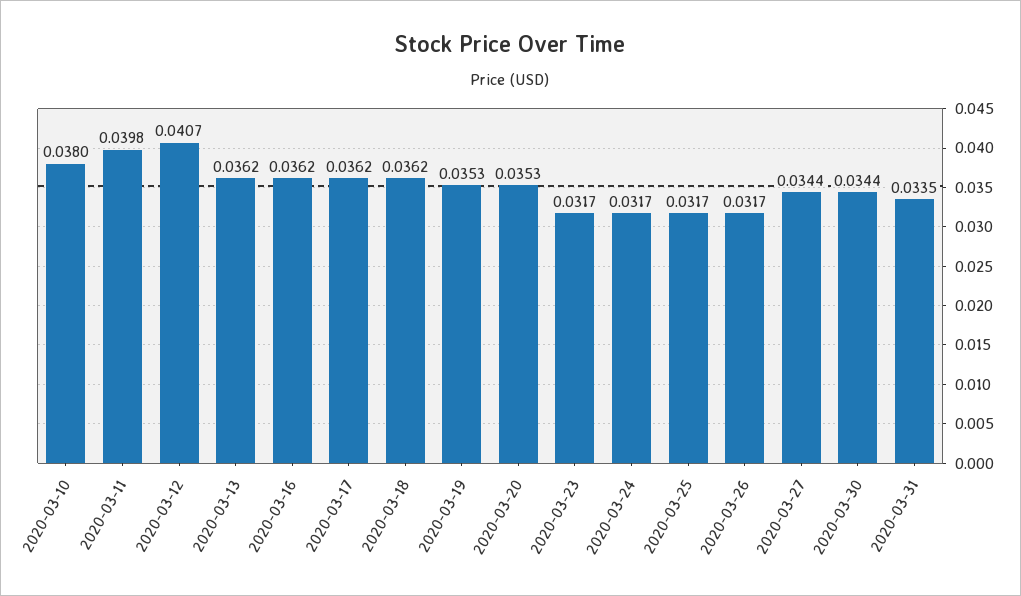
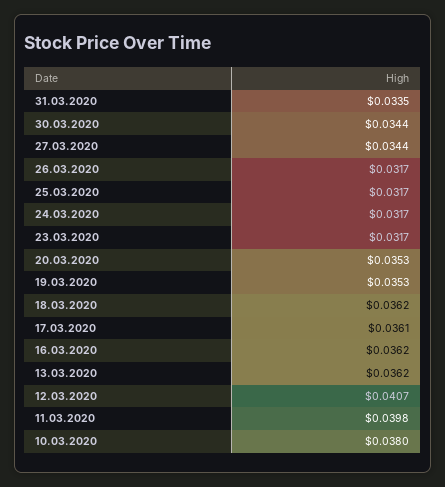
  {
    "2020-03-10": 0.038,
    "2020-03-11": 0.0398,
    "2020-03-12": 0.0407,
    "2020-03-13": 0.0362,
    "2020-03-16": 0.0362,
-   "2020-03-17": 0.0362,
+   "2020-03-17": 0.0361,
    "2020-03-18": 0.0362,
    "2020-03-19": 0.0353,
    "2020-03-20": 0.0353,
    "2020-03-23": 0.0317,
    "2020-03-24": 0.0317,
    "2020-03-25": 0.0317,
    "2020-03-26": 0.0317,
    "2020-03-27": 0.0344,
    "2020-03-30": 0.0344,
    "2020-03-31": 0.0335
  }

